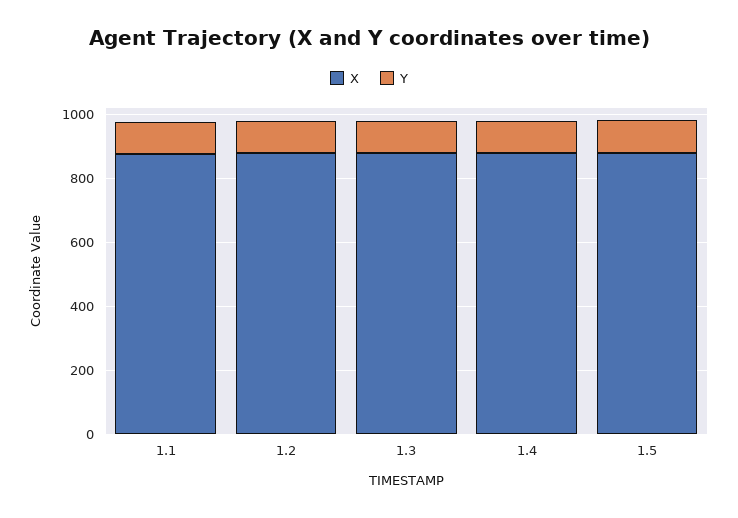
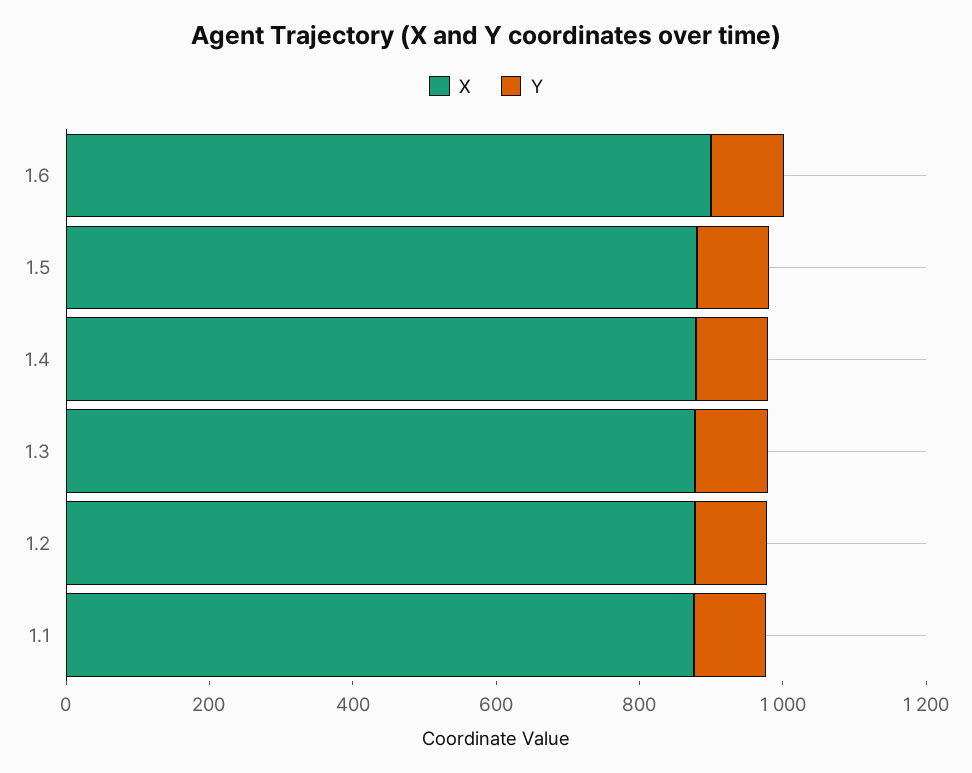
  {
    "X": {
      "1.1": 900,
      "1.2": 900,
      "1.3": 900,
      "1.4": 900,
-     "1.5": 900
+     "1.5": 900,
+     "1.6": 900
    },
    "Y": {
      "1.1": 100,
      "1.2": 100,
      "1.3": 100,
      "1.4": 100,
-     "1.5": 100
+     "1.5": 100,
+     "1.6": 100
    }
  }

